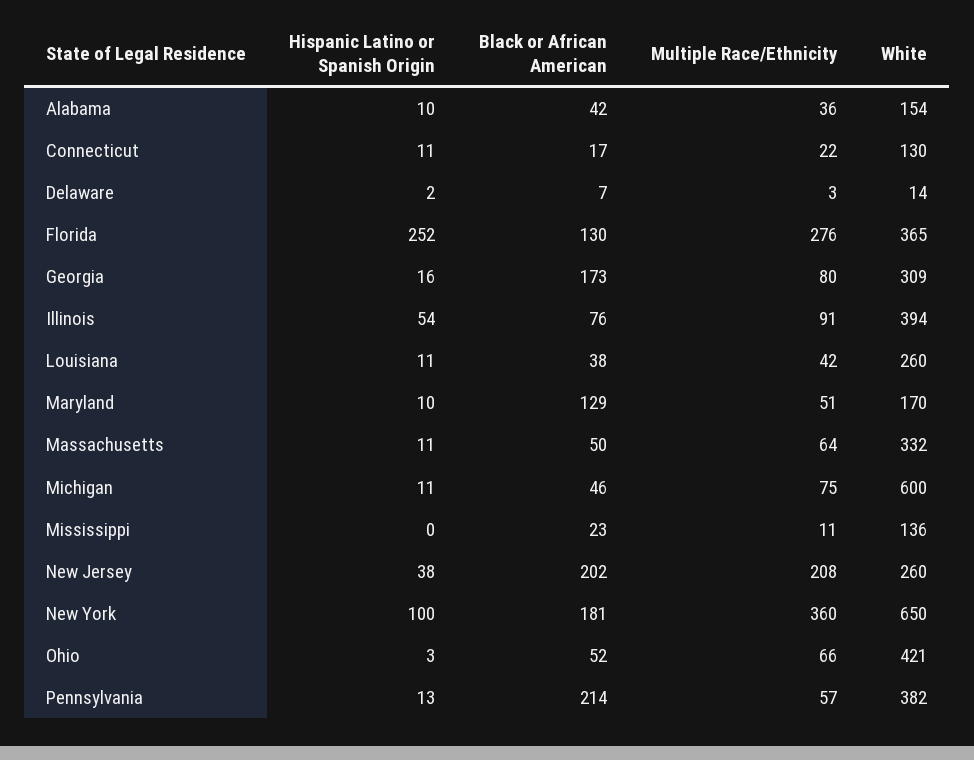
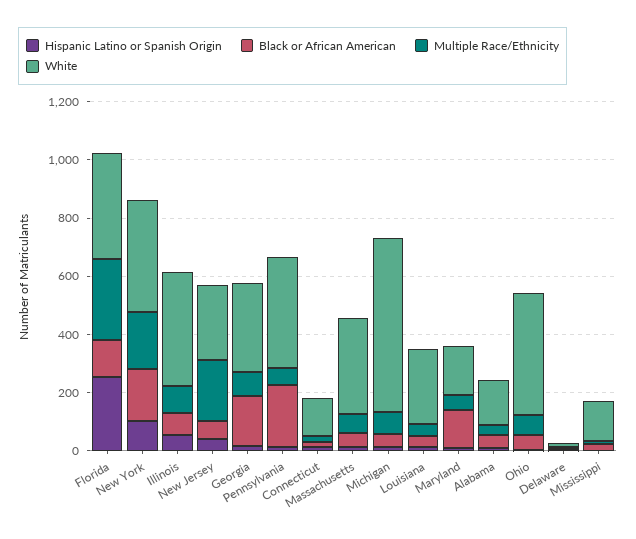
  {
    "Hispanic Latino or Spanish Origin": {
      "Alabama": 10,
      "Connecticut": 11,
      "Delaware": 2,
      "Florida": 252,
      "Georgia": 16,
      "Illinois": 54,
      "Louisiana": 11,
      "Maryland": 10,
      "Massachusetts": 11,
      "Michigan": 11,
      "Mississippi": 0,
      "New Jersey": 38,
      "New York": 100,
      "Ohio": 3,
      "Pennsylvania": 13
    },
    "Black or African American": {
      "Alabama": 42,
      "Connecticut": 17,
      "Delaware": 7,
      "Florida": 130,
      "Georgia": 173,
      "Illinois": 76,
      "Louisiana": 38,
      "Maryland": 129,
      "Massachusetts": 50,
      "Michigan": 46,
      "Mississippi": 23,
-     "New Jersey": 202,
+     "New Jersey": 50,
      "New York": 181,
      "Ohio": 52,
      "Pennsylvania": 214
    },
    "Multiple Race/Ethnicity": {
      "Alabama": 36,
      "Connecticut": 22,
      "Delaware": 3,
      "Florida": 276,
      "Georgia": 80,
      "Illinois": 91,
      "Louisiana": 42,
      "Maryland": 51,
      "Massachusetts": 64,
      "Michigan": 75,
      "Mississippi": 11,
      "New Jersey": 208,
-     "New York": 360,
+     "New York": 200,
      "Ohio": 66,
      "Pennsylvania": 57
    },
    "White": {
      "Alabama": 154,
      "Connecticut": 130,
      "Delaware": 14,
      "Florida": 365,
      "Georgia": 309,
      "Illinois": 394,
      "Louisiana": 260,
      "Maryland": 170,
      "Massachusetts": 332,
      "Michigan": 600,
      "Mississippi": 136,
      "New Jersey": 260,
-     "New York": 650,
+     "New York": 400,
      "Ohio": 421,
      "Pennsylvania": 382
    }
  }

